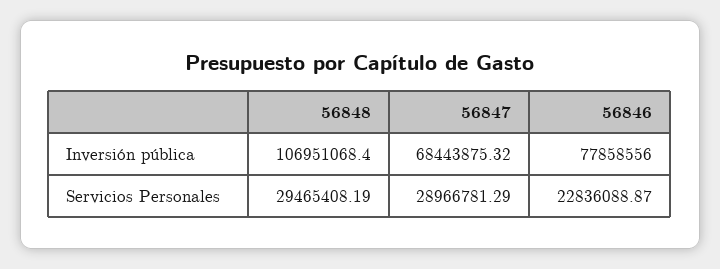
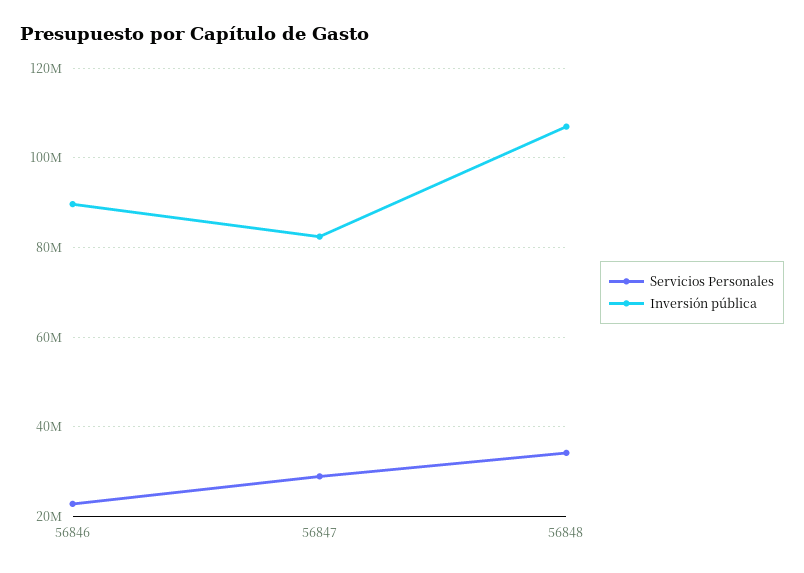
  {
    "Inversión pública": {
      "56848": 106951068.4,
-     "56847": 68443875.32,
+     "56847": 82000000,
-     "56846": 77858556
+     "56846": 90000000
    },
    "Servicios Personales": {
-     "56848": 29465408.19,
+     "56848": 34000000,
      "56847": 28966781.29,
      "56846": 22836088.87
    }
  }

